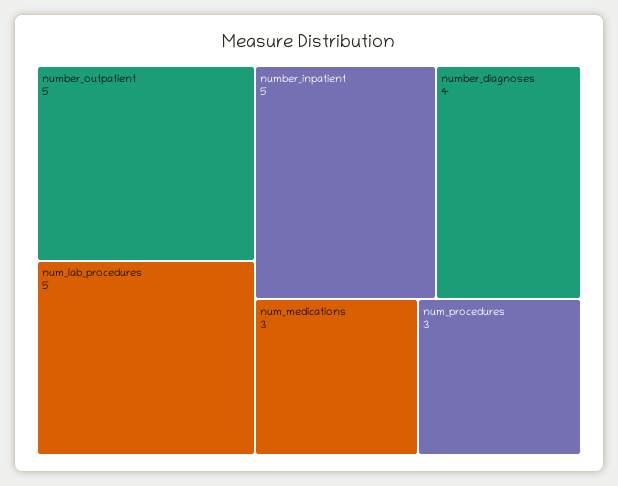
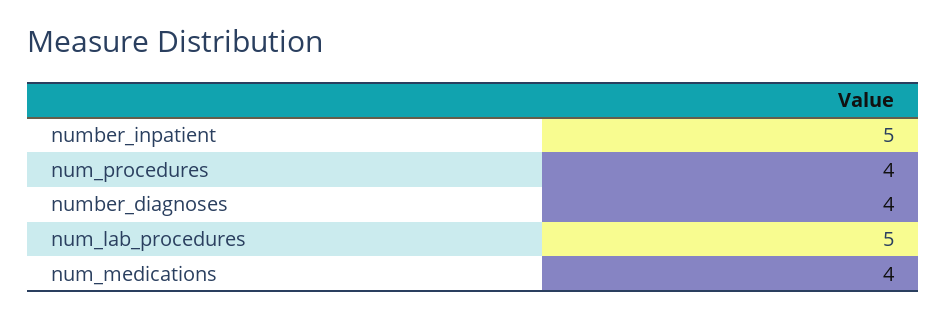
  {
-   "number_outpatient": 5,
    "num_lab_procedures": 5,
    "number_inpatient": 5,
    "number_diagnoses": 4,
-   "num_medications": 3,
+   "num_medications": 4,
-   "num_procedures": 3
+   "num_procedures": 4
  }

